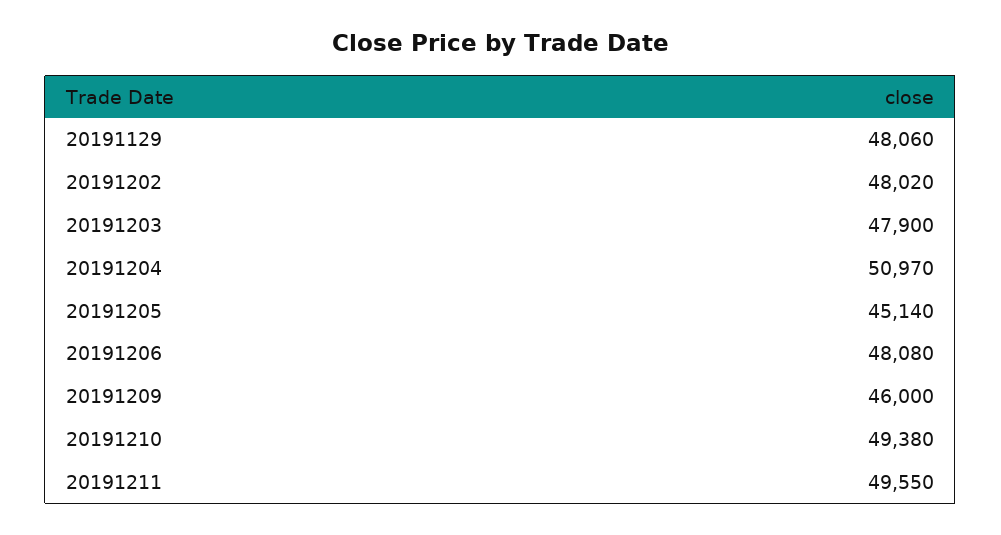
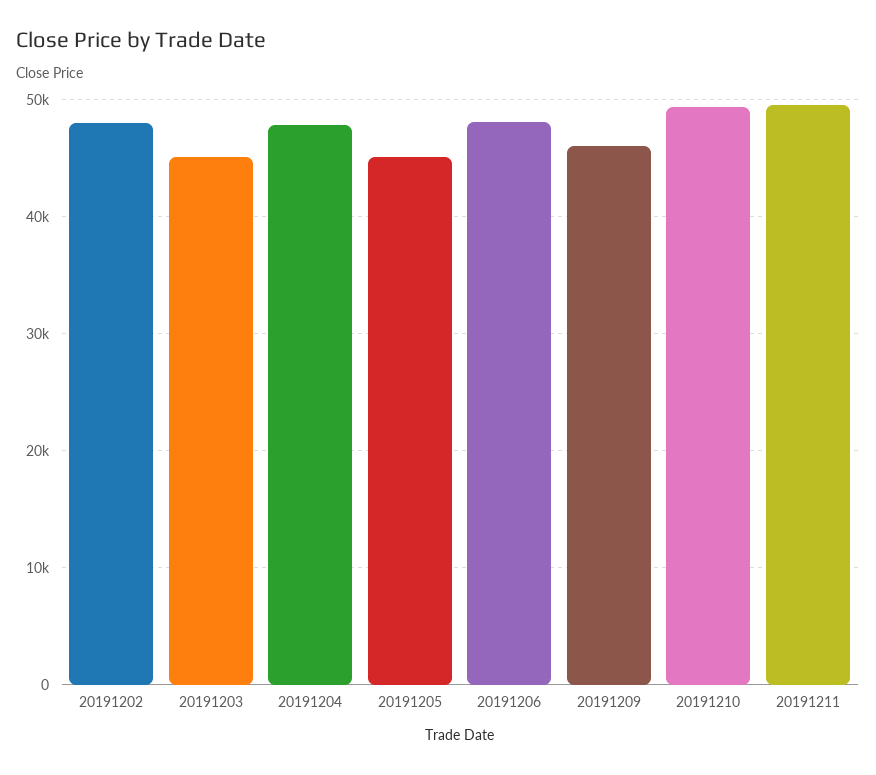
  {
-   "20191129": 48060,
    "20191202": 48020,
-   "20191203": 47900,
+   "20191203": 45000,
-   "20191204": 50970,
+   "20191204": 48000,
    "20191205": 45140,
    "20191206": 48080,
    "20191209": 46000,
    "20191210": 49380,
    "20191211": 49550
  }

